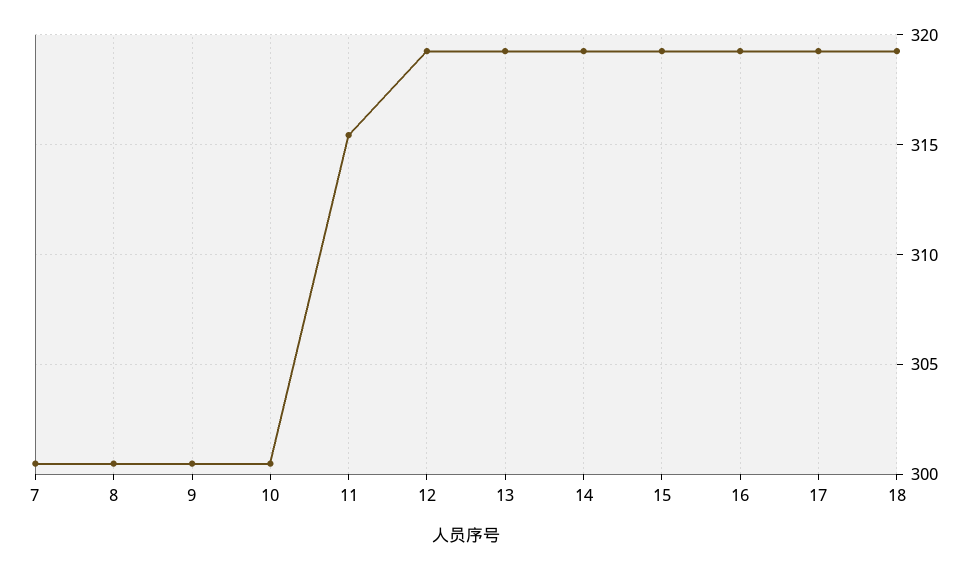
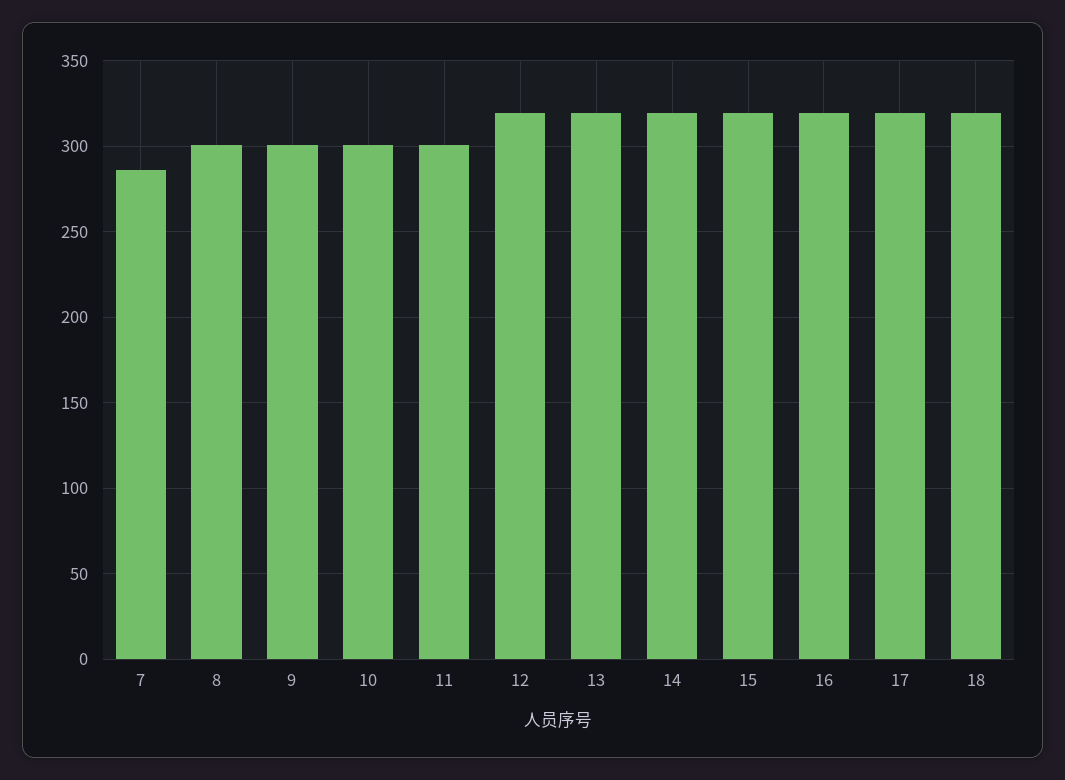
  {
-   "7": 300.5,
+   "7": 285,
    "8": 300.5,
    "9": 300.5,
    "10": 300.5,
-   "11": 315.5,
+   "11": 300,
    "12": 319.5,
    "13": 319.5,
    "14": 319.5,
    "15": 319.5,
    "16": 319.5,
    "17": 319.5,
    "18": 319.5
  }

